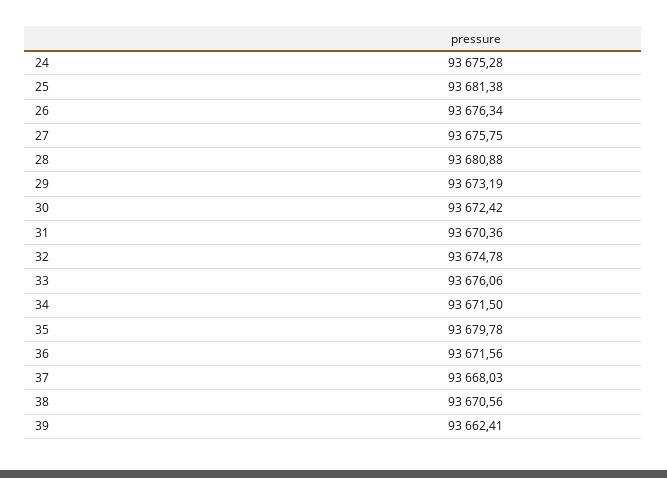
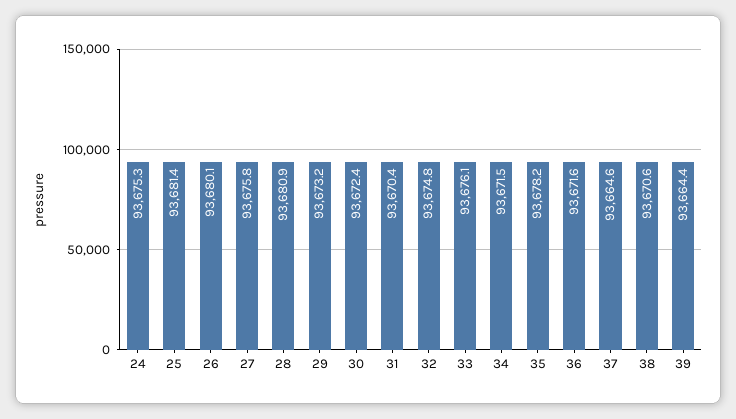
  {
    "24": 93675.28,
    "25": 93681.38,
-   "26": 93676.34,
+   "26": 93680.1,
    "27": 93675.75,
    "28": 93680.88,
    "29": 93673.19,
    "30": 93672.42,
    "31": 93670.36,
    "32": 93674.78,
    "33": 93676.06,
    "34": 93671.5,
-   "35": 93679.78,
+   "35": 93678.2,
    "36": 93671.56,
-   "37": 93668.03,
+   "37": 93664.6,
    "38": 93670.56,
-   "39": 93662.41
+   "39": 93664.4
  }

